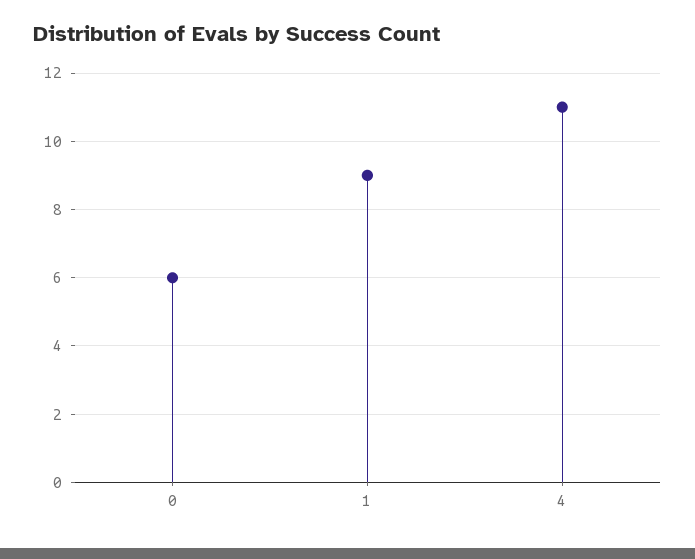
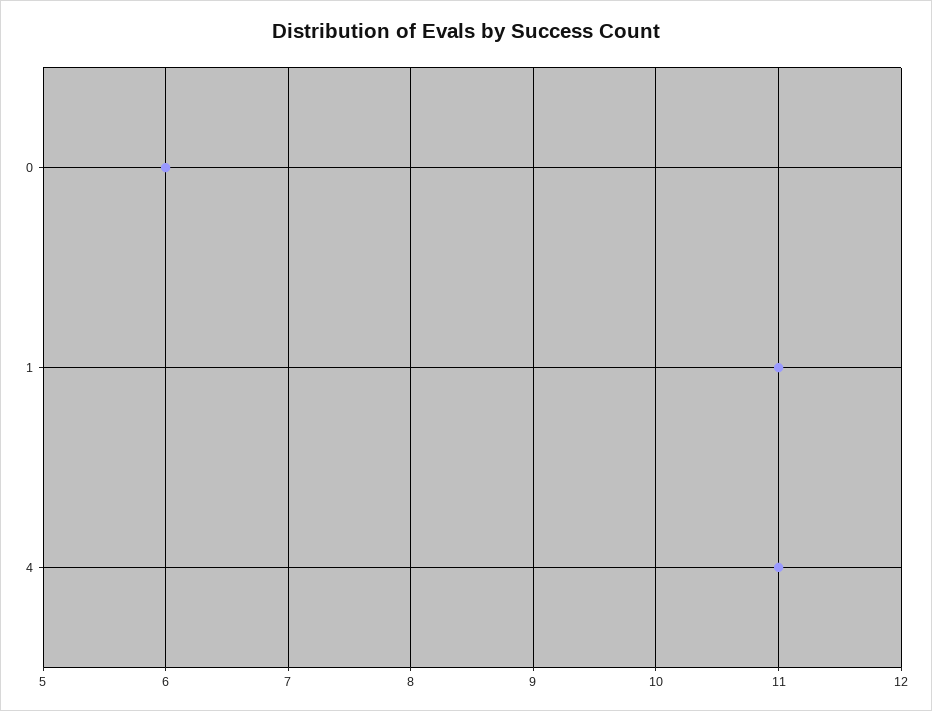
  {
    "0": 6,
-   "1": 9,
+   "1": 11,
    "4": 11
  }

